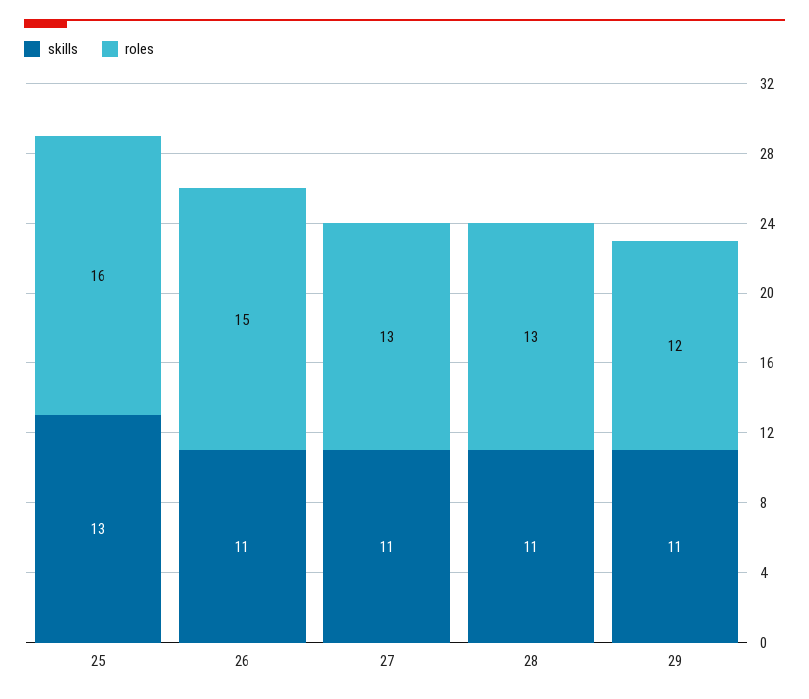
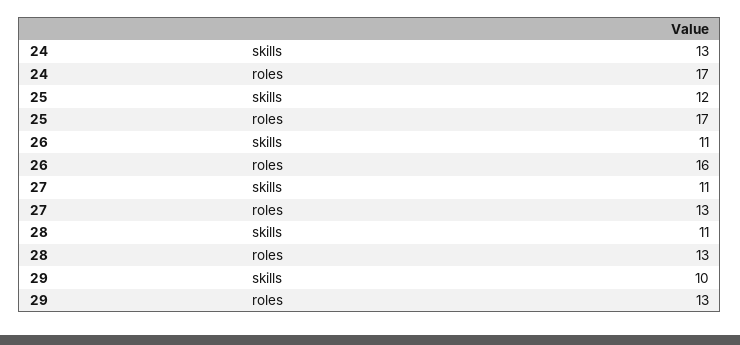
  {
    "skills": {
-     "25": 13,
+     "25": 12,
      "26": 11,
      "27": 11,
      "28": 11,
-     "29": 11
+     "29": 10,
+     "24": 13
    },
    "roles": {
-     "25": 16,
+     "25": 17,
-     "26": 15,
+     "26": 16,
      "27": 13,
      "28": 13,
-     "29": 12
+     "29": 13,
+     "24": 17
    }
  }

